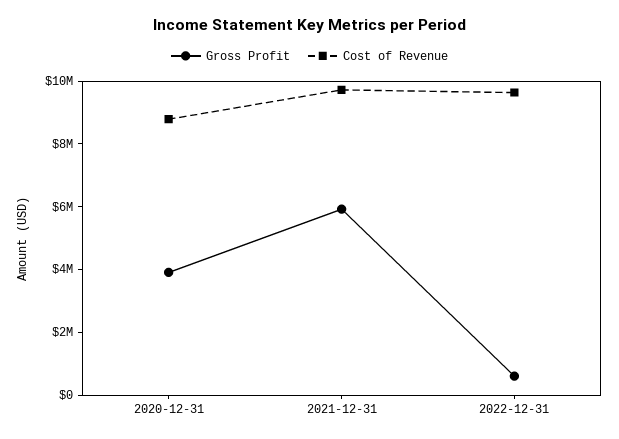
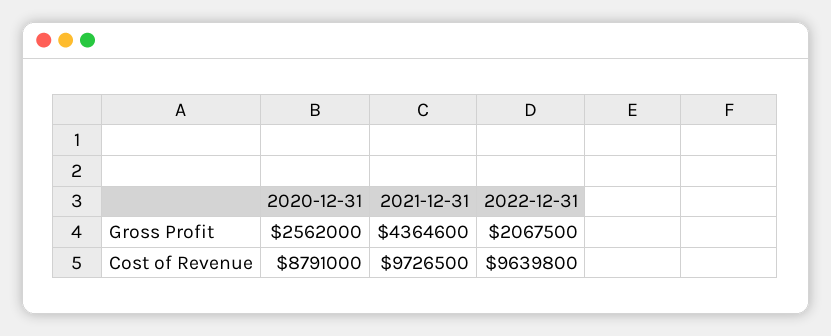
  {
    "Gross Profit": {
-     "2020-12-31": 4000000,
+     "2020-12-31": 2562000,
-     "2021-12-31": 6000000,
+     "2021-12-31": 4364600,
-     "2022-12-31": 500000
+     "2022-12-31": 2067500
    },
    "Cost of Revenue": {
      "2020-12-31": 8791000,
      "2021-12-31": 9726500,
      "2022-12-31": 9639800
    }
  }

